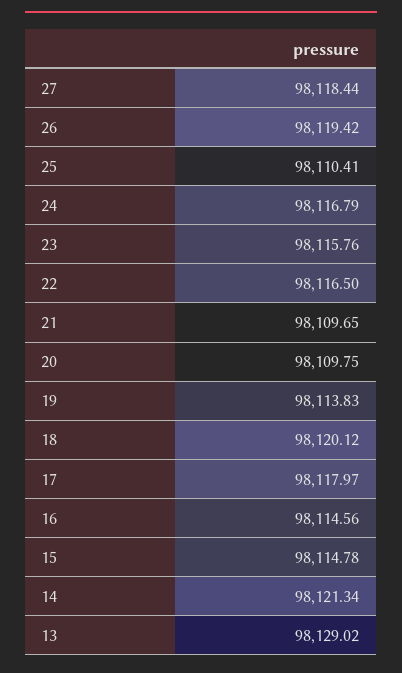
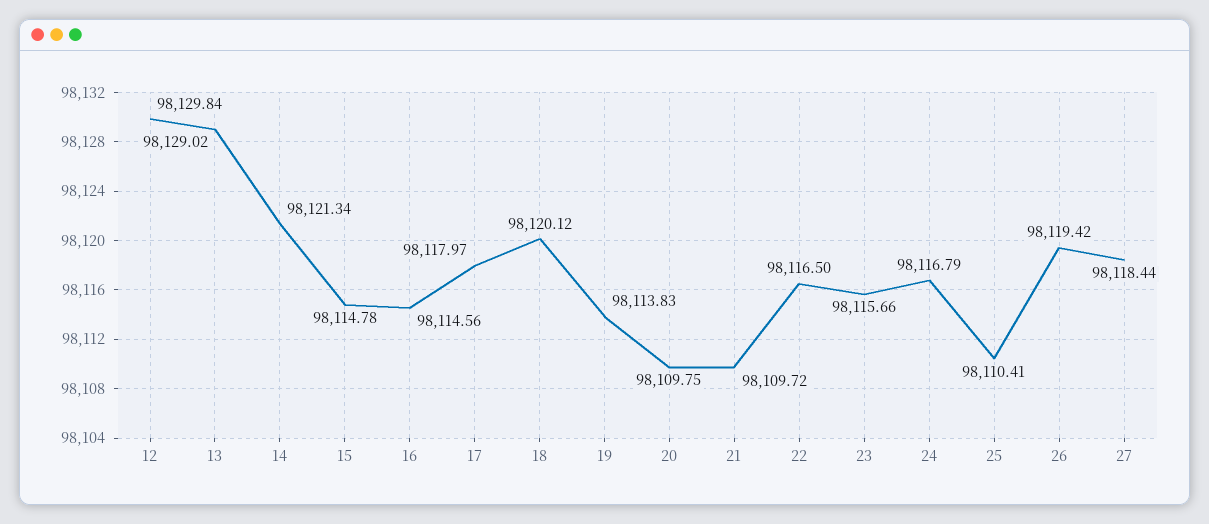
  {
    "27": 98118.44,
    "26": 98119.42,
    "25": 98110.41,
    "24": 98116.79,
-   "23": 98115.76,
+   "23": 98115.66,
    "22": 98116.5,
-   "21": 98109.65,
+   "21": 98109.72,
    "20": 98109.75,
    "19": 98113.83,
    "18": 98120.12,
    "17": 98117.97,
    "16": 98114.56,
    "15": 98114.78,
    "14": 98121.34,
-   "13": 98129.02
+   "13": 98129.02,
+   "12": 98129.84
  }

